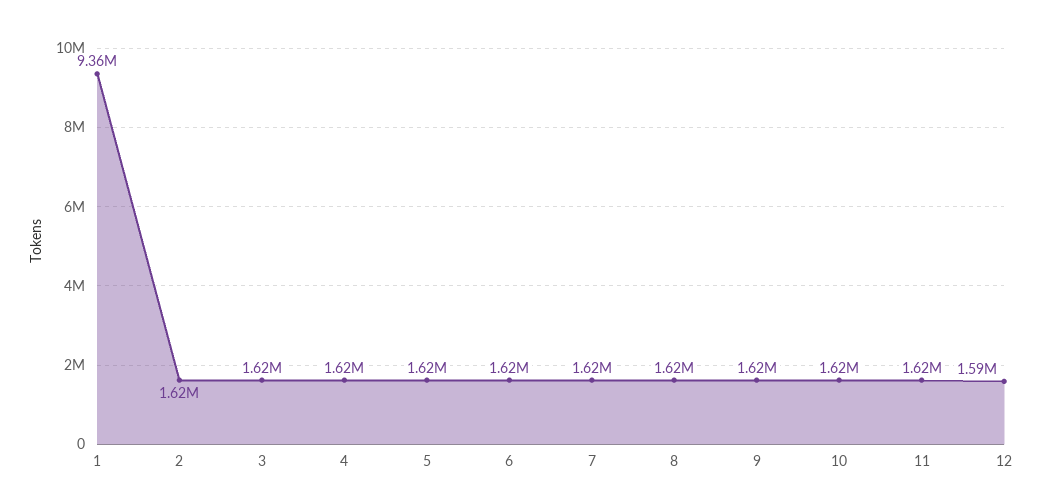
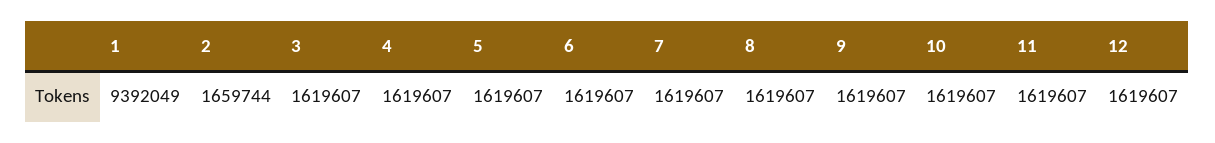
  {
-   "1": 9360000,
+   "1": 9392049,
-   "2": 1620000,
+   "2": 1659744,
    "3": 1619607,
    "4": 1619607,
    "5": 1619607,
    "6": 1619607,
    "7": 1619607,
    "8": 1619607,
    "9": 1619607,
    "10": 1619607,
    "11": 1619607,
-   "12": 1590000
+   "12": 1619607
  }

